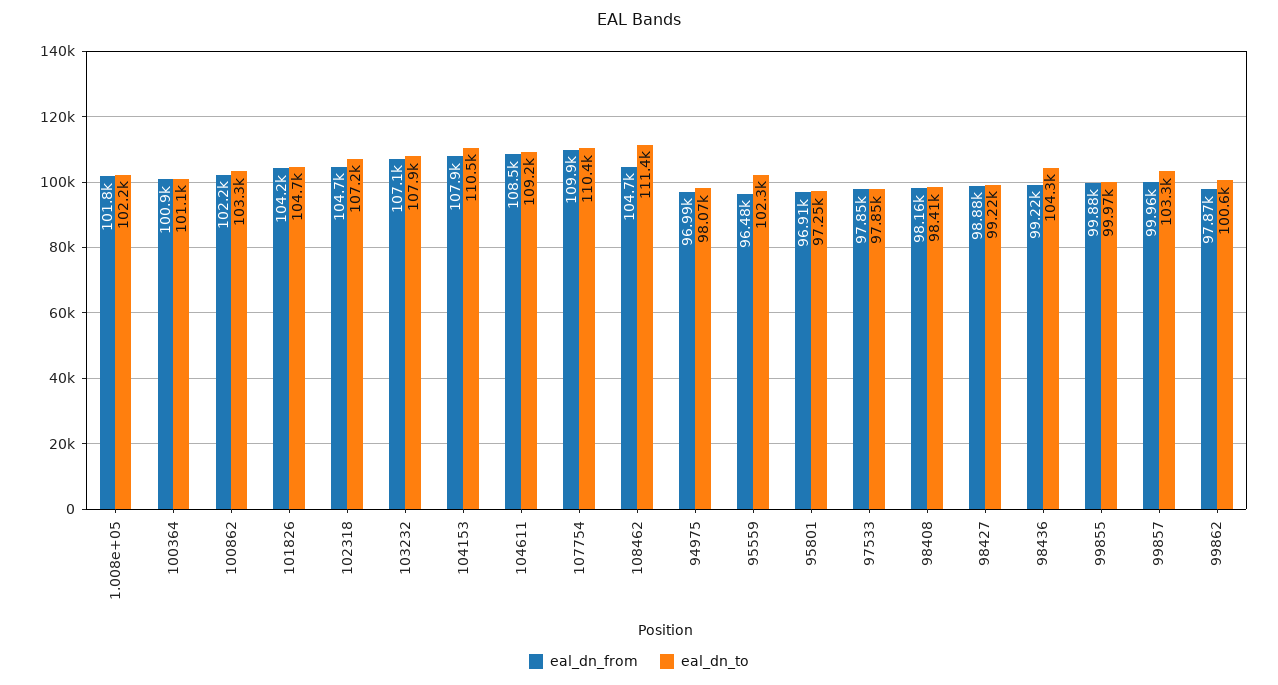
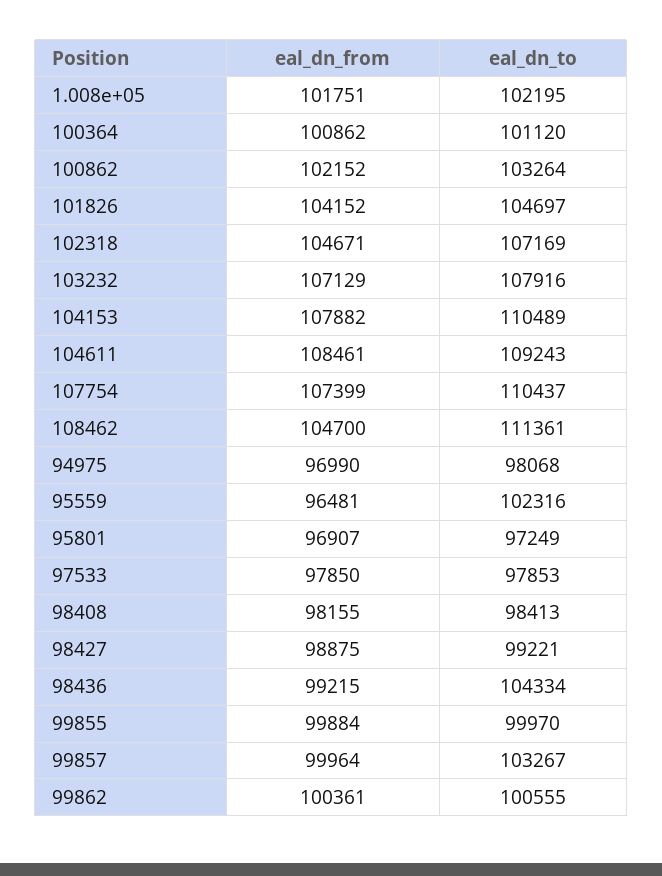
  {
    "eal_dn_from": {
      "1.008e+05": 101751,
      "100364": 100862,
      "100862": 102152,
      "101826": 104152,
      "102318": 104671,
      "103232": 107129,
      "104153": 107882,
      "104611": 108461,
-     "107754": 109900,
+     "107754": 107399,
      "108462": 104700,
      "94975": 96990,
      "95559": 96481,
      "95801": 96907,
      "97533": 97850,
      "98408": 98155,
      "98427": 98875,
      "98436": 99215,
      "99855": 99884,
      "99857": 99964,
-     "99862": 97870
+     "99862": 100361
    },
    "eal_dn_to": {
      "1.008e+05": 102195,
      "100364": 101120,
      "100862": 103264,
      "101826": 104697,
      "102318": 107169,
      "103232": 107916,
      "104153": 110489,
      "104611": 109243,
      "107754": 110437,
      "108462": 111361,
      "94975": 98068,
      "95559": 102316,
      "95801": 97249,
      "97533": 97853,
      "98408": 98413,
      "98427": 99221,
      "98436": 104334,
      "99855": 99970,
      "99857": 103267,
      "99862": 100555
    }
  }

